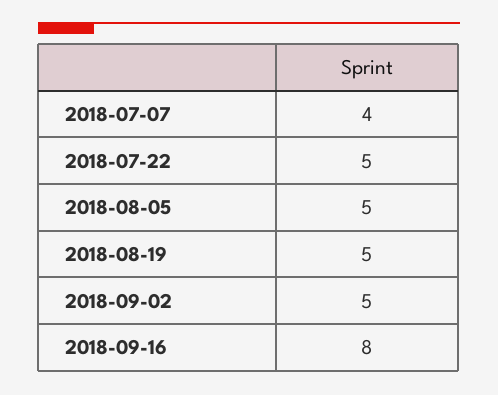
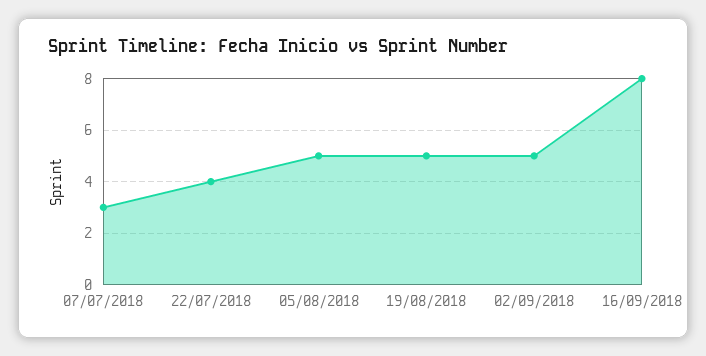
  {
-   "2018-07-07": 4,
+   "2018-07-07": 3,
-   "2018-07-22": 5,
+   "2018-07-22": 4,
    "2018-08-05": 5,
    "2018-08-19": 5,
    "2018-09-02": 5,
    "2018-09-16": 8
  }

